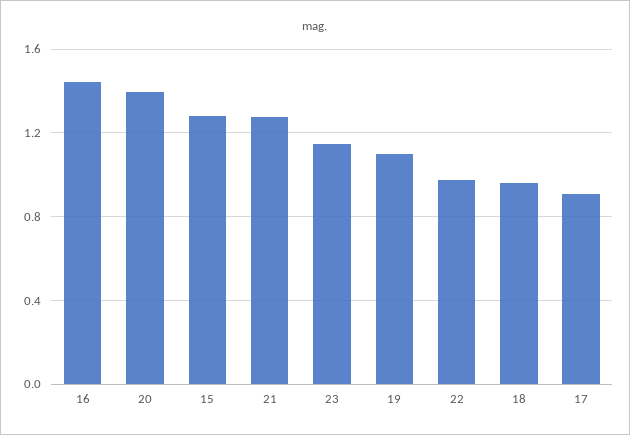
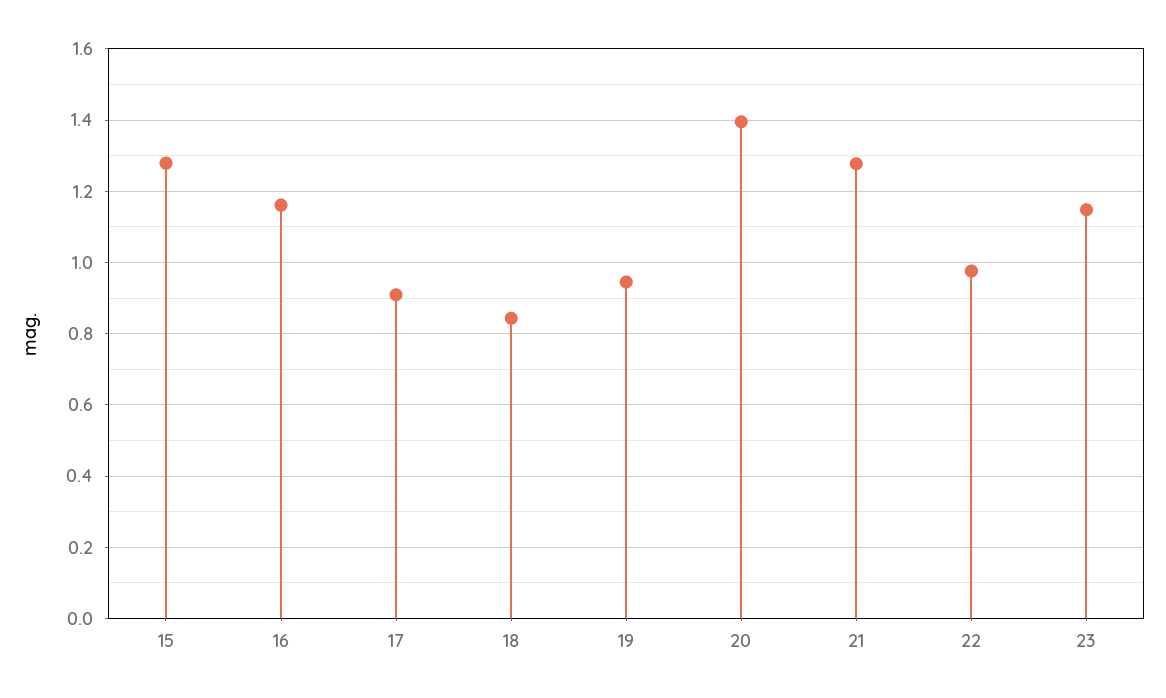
  {
-   "16": 1.45,
+   "16": 1.16,
    "20": 1.4,
    "15": 1.28,
    "21": 1.28,
    "23": 1.14,
-   "19": 1.1,
+   "19": 0.94,
    "22": 0.98,
-   "18": 0.95,
+   "18": 0.84,
    "17": 0.9
  }

